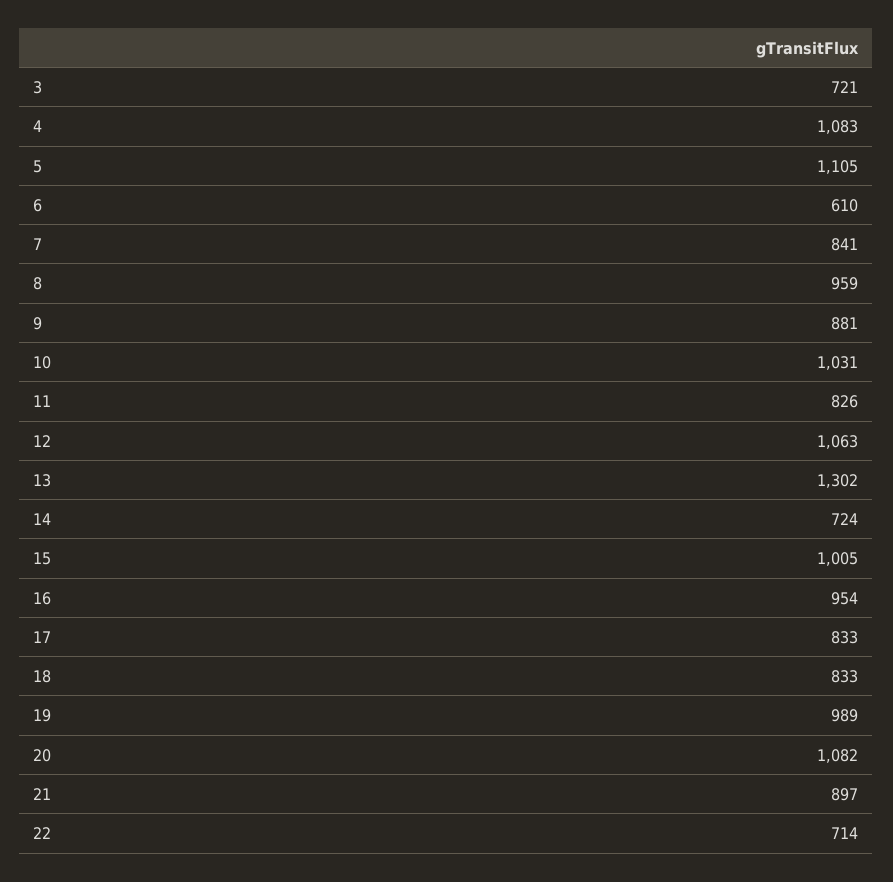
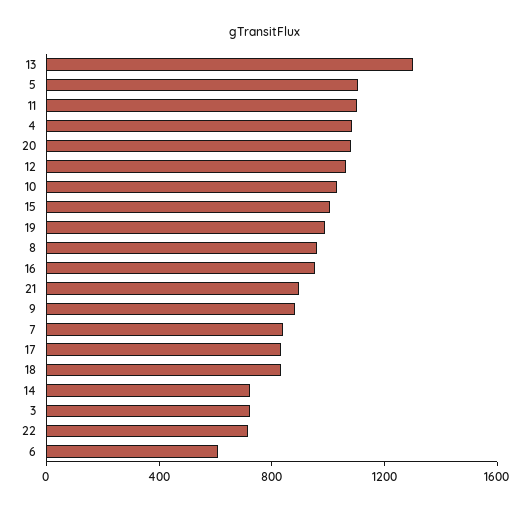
  {
    "3": 721,
    "4": 1083,
    "5": 1105,
    "6": 610,
    "7": 841,
    "8": 959,
    "9": 881,
    "10": 1031,
-   "11": 826,
+   "11": 1100,
    "12": 1063,
    "13": 1302,
    "14": 724,
    "15": 1005,
    "16": 954,
    "17": 833,
    "18": 833,
    "19": 989,
    "20": 1082,
    "21": 897,
    "22": 714
  }

